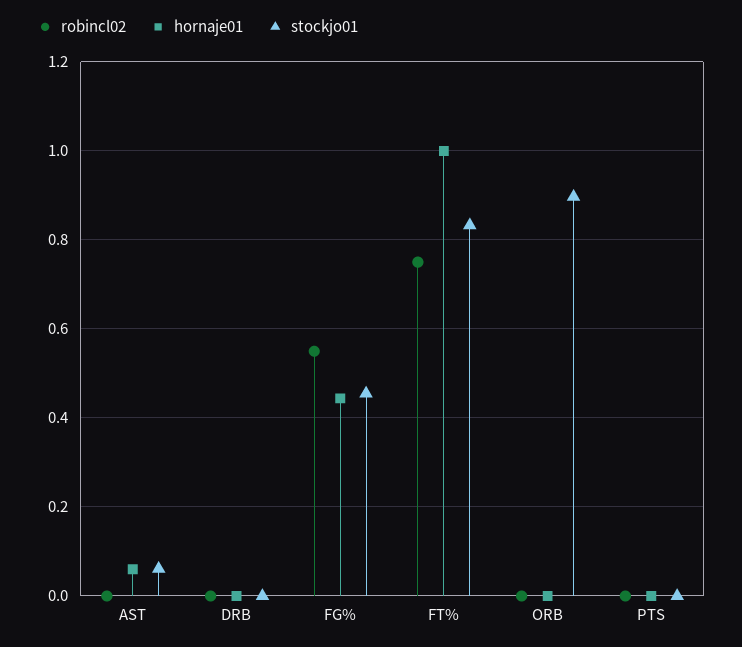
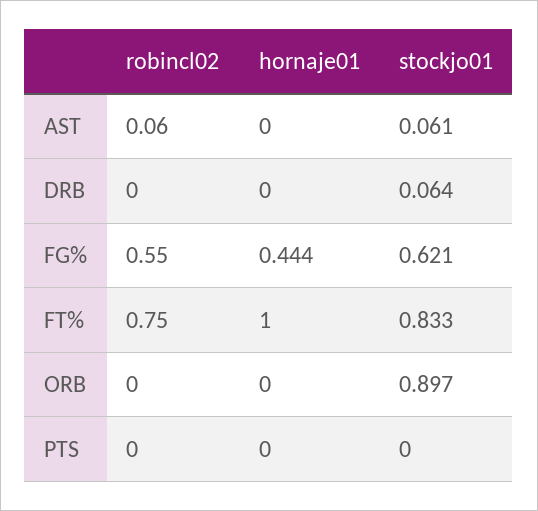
  {
    "robincl02": {
-     "AST": 0,
+     "AST": 0.06,
      "DRB": 0,
      "FG%": 0.55,
      "FT%": 0.75,
      "ORB": 0,
      "PTS": 0
    },
    "hornaje01": {
-     "AST": 0.06,
+     "AST": 0,
      "DRB": 0,
      "FG%": 0.444,
      "FT%": 1,
      "ORB": 0,
      "PTS": 0
    },
    "stockjo01": {
      "AST": 0.061,
-     "DRB": 0,
+     "DRB": 0.064,
-     "FG%": 0.46,
+     "FG%": 0.621,
      "FT%": 0.833,
      "ORB": 0.897,
      "PTS": 0
    }
  }

